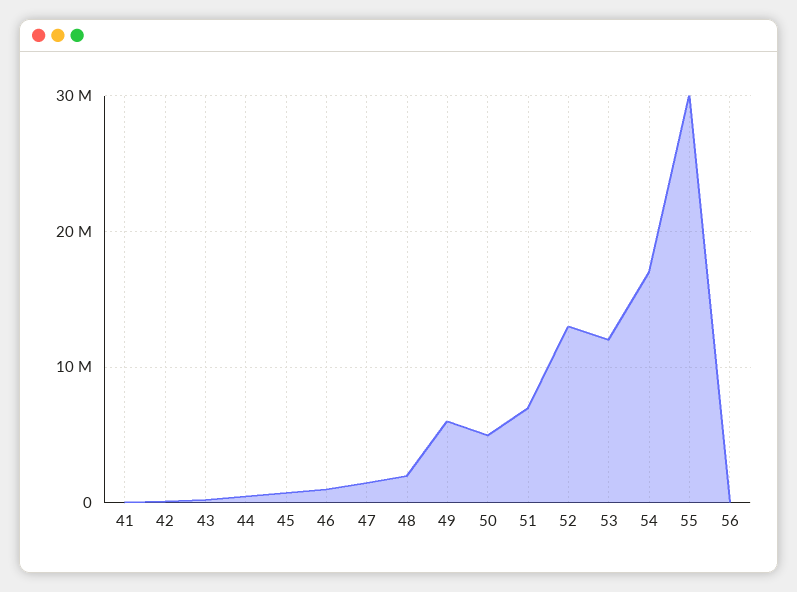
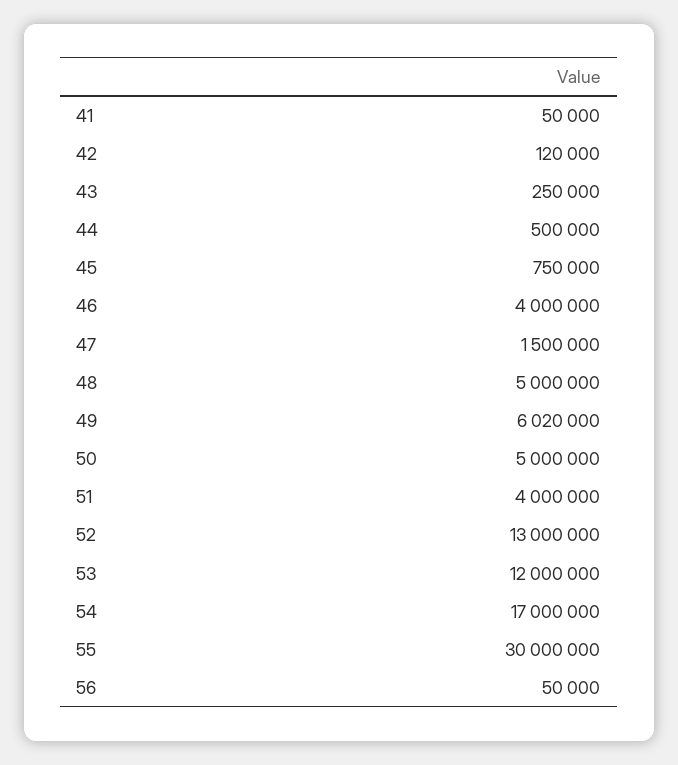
  {
    "41": 50000,
    "42": 120000,
    "43": 250000,
    "44": 500000,
    "45": 750000,
-   "46": 1000000,
+   "46": 4000000,
    "47": 1500000,
-   "48": 2000000,
+   "48": 5000000,
    "49": 6020000,
    "50": 5000000,
-   "51": 7000000,
+   "51": 4000000,
    "52": 13000000,
    "53": 12000000,
    "54": 17000000,
    "55": 30000000,
    "56": 50000
  }

